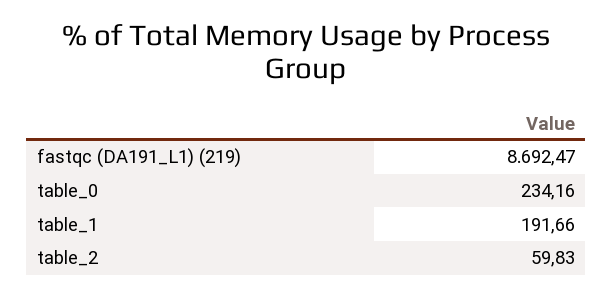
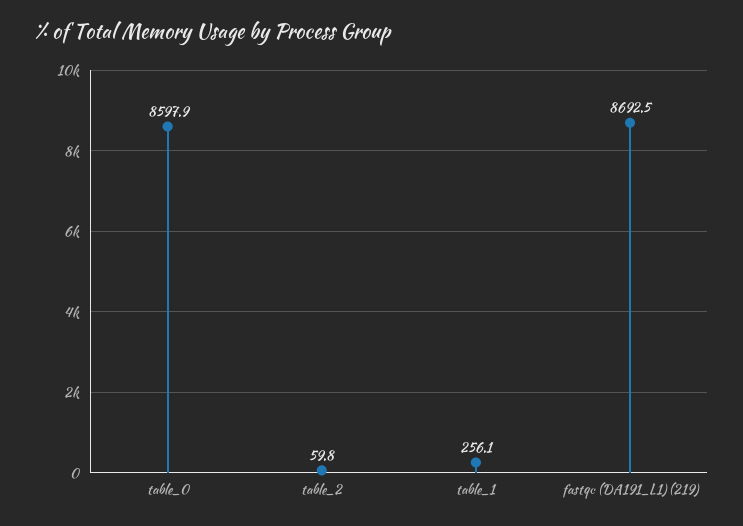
  {
    "fastqc (DA191_L1) (219)": 8692.47,
-   "table_0": 234.16,
+   "table_0": 8597.9,
-   "table_1": 191.66,
+   "table_1": 256.1,
    "table_2": 59.83
  }

